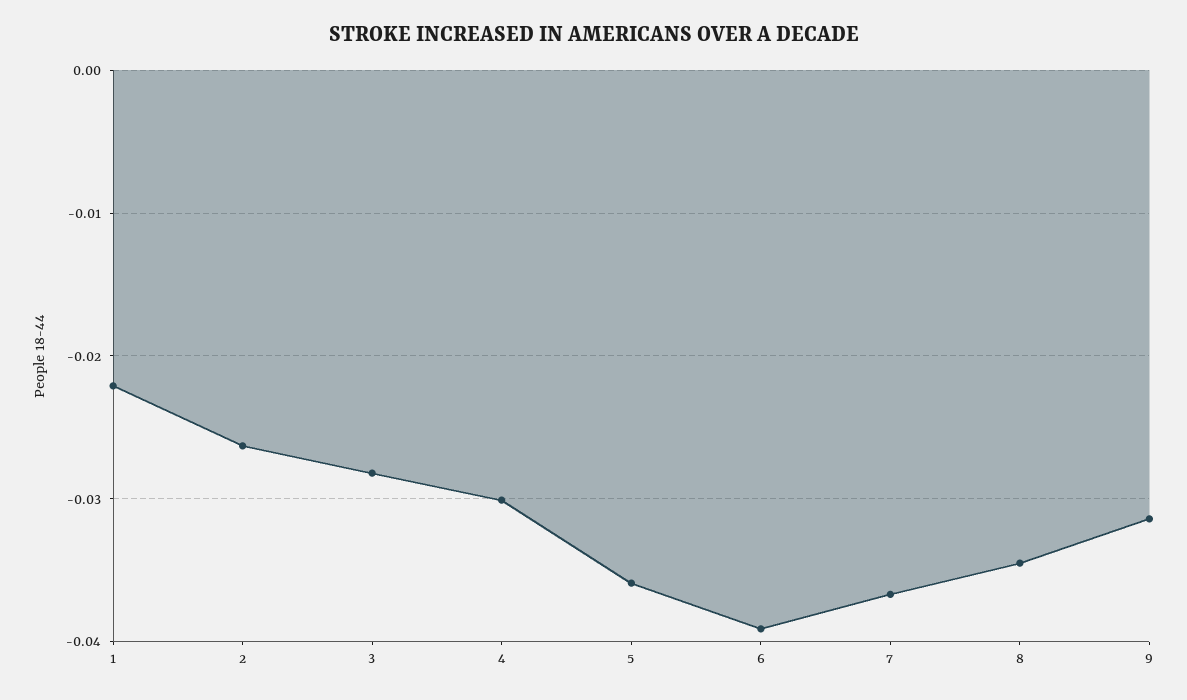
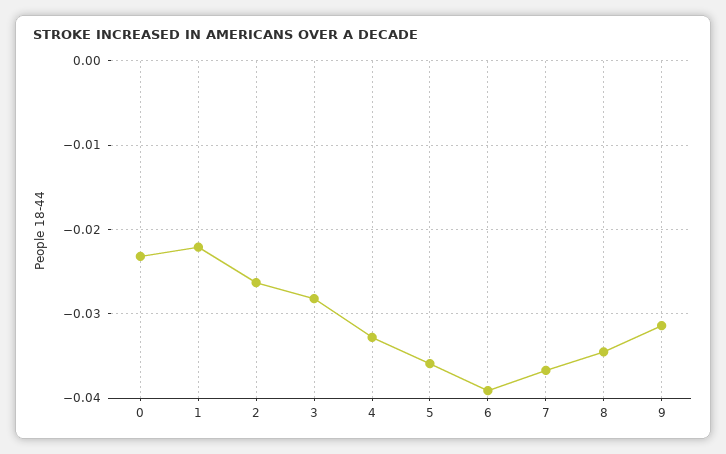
  {
    "1": -0.022,
    "2": -0.026,
    "3": -0.028,
-   "4": -0.03,
+   "4": -0.033,
    "5": -0.036,
    "6": -0.039,
    "7": -0.037,
    "8": -0.035,
-   "9": -0.031
+   "9": -0.031,
+   "0": -0.023
  }

